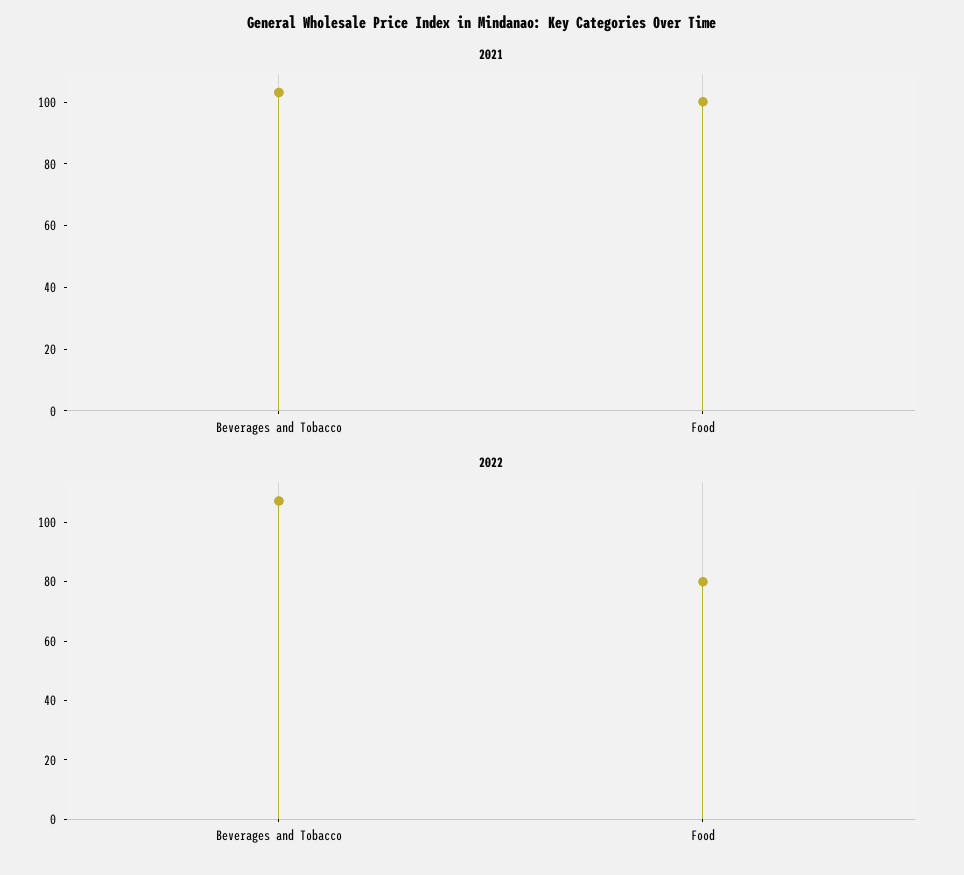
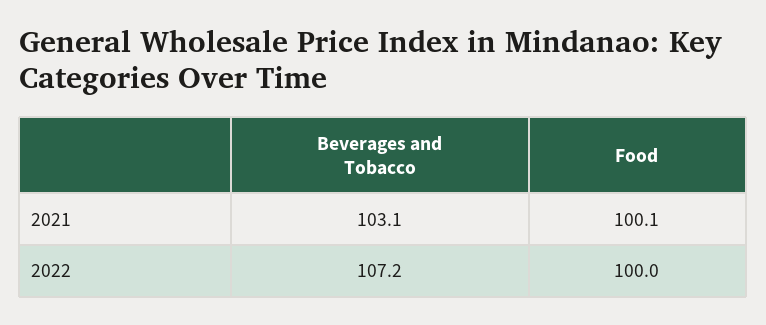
  {
    "2021": {
      "Beverages and Tobacco": 103.1,
      "Food": 100.1
    },
    "2022": {
      "Beverages and Tobacco": 107.2,
-     "Food": 80
+     "Food": 100
    }
  }

